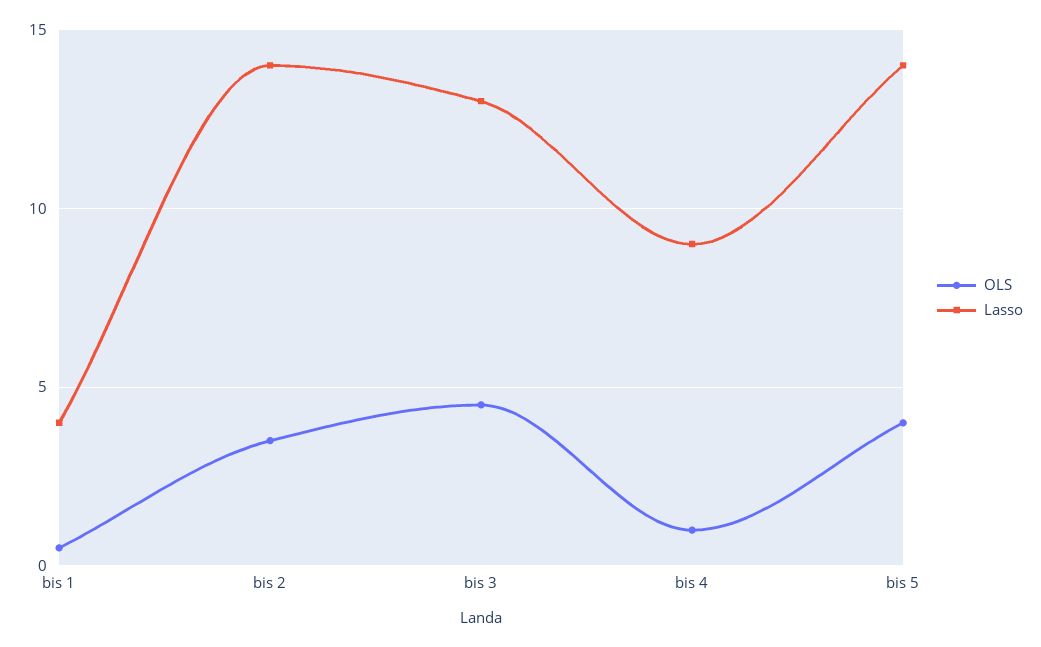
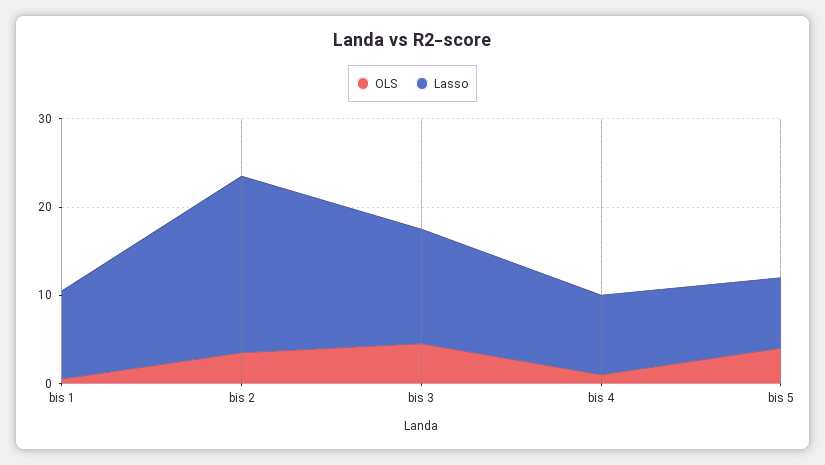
  {
    "OLS": {
      "bis 1": 0.5,
      "bis 2": 3.5,
      "bis 3": 4.5,
      "bis 4": 1,
      "bis 5": 4
    },
    "Lasso": {
-     "bis 1": 4,
+     "bis 1": 10,
-     "bis 2": 14,
+     "bis 2": 20,
      "bis 3": 13,
      "bis 4": 9,
-     "bis 5": 14
+     "bis 5": 8
    }
  }

